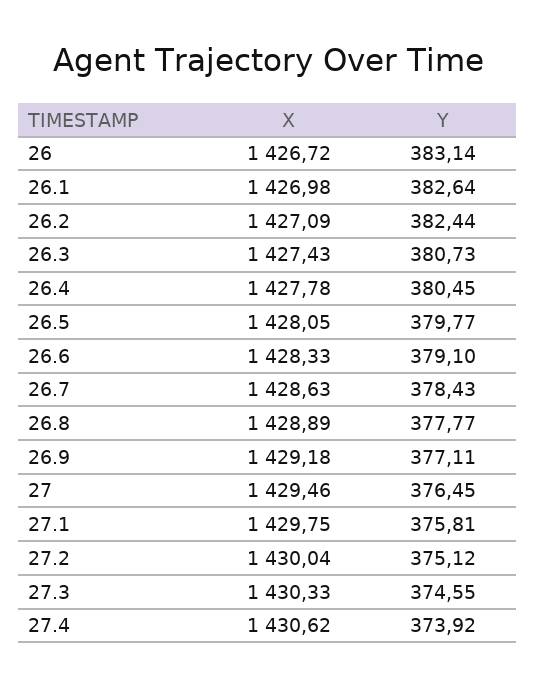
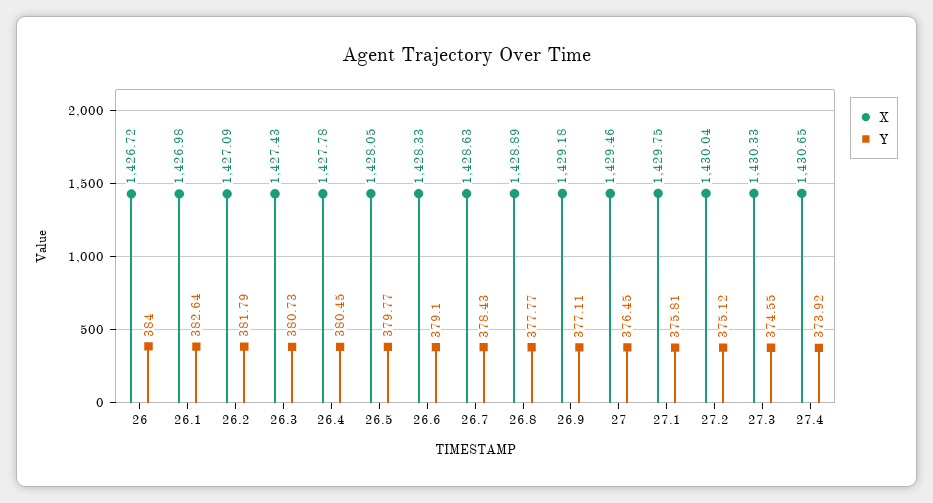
  {
    "X": {
      "26": 1426.72,
      "26.1": 1426.98,
      "26.2": 1427.09,
      "26.3": 1427.43,
      "26.4": 1427.78,
      "26.5": 1428.05,
      "26.6": 1428.33,
      "26.7": 1428.63,
      "26.8": 1428.89,
      "26.9": 1429.18,
      "27": 1429.46,
      "27.1": 1429.75,
      "27.2": 1430.04,
      "27.3": 1430.33,
-     "27.4": 1430.62
+     "27.4": 1430.65
    },
    "Y": {
-     "26": 383.14,
+     "26": 384,
      "26.1": 382.64,
-     "26.2": 382.44,
+     "26.2": 381.79,
      "26.3": 380.73,
      "26.4": 380.45,
      "26.5": 379.77,
      "26.6": 379.1,
      "26.7": 378.43,
      "26.8": 377.77,
      "26.9": 377.11,
      "27": 376.45,
      "27.1": 375.81,
      "27.2": 375.12,
      "27.3": 374.55,
      "27.4": 373.92
    }
  }

